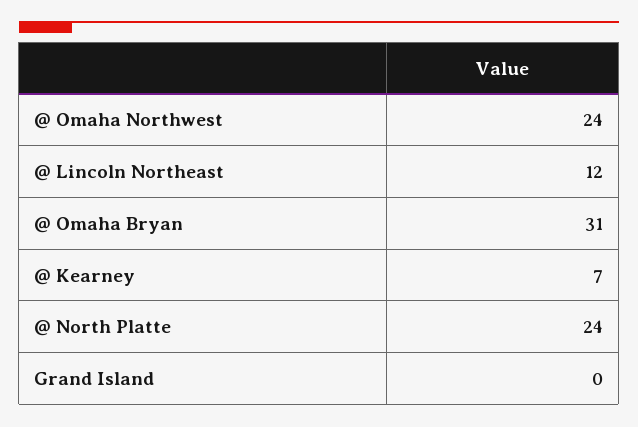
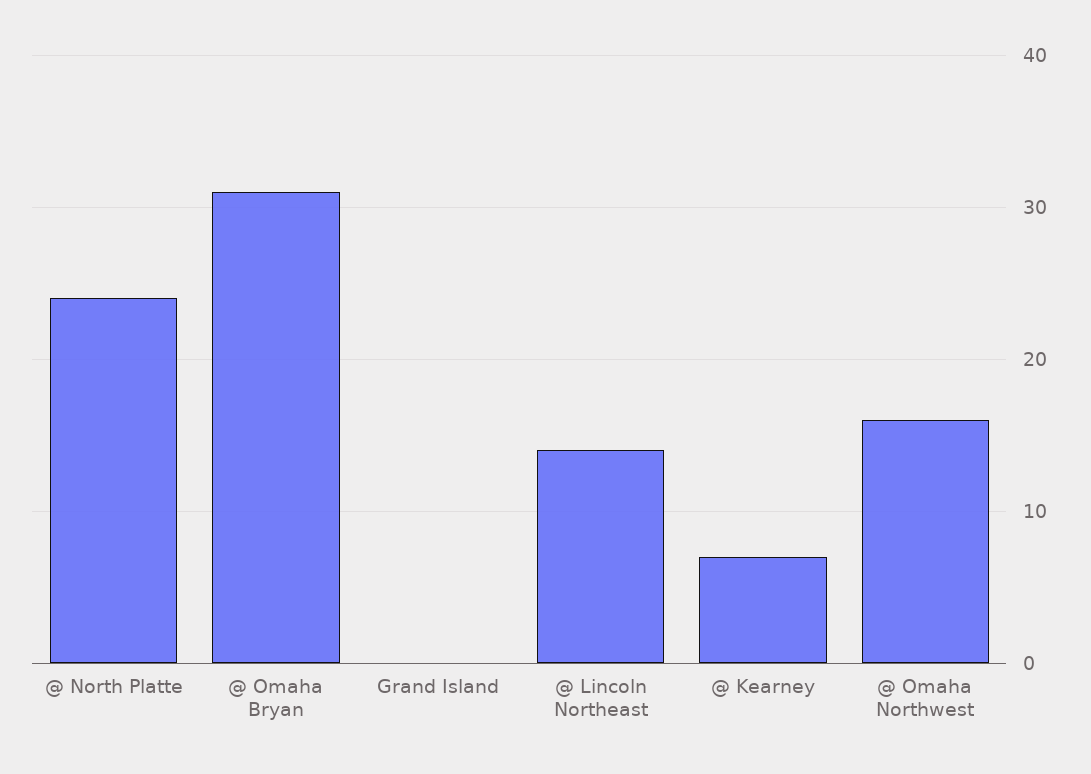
  {
-   "@ Omaha Northwest": 24,
+   "@ Omaha Northwest": 16,
-   "@ Lincoln Northeast": 12,
+   "@ Lincoln Northeast": 14,
    "@ Omaha Bryan": 31,
    "@ Kearney": 7,
    "@ North Platte": 24,
    "Grand Island": 0
  }

